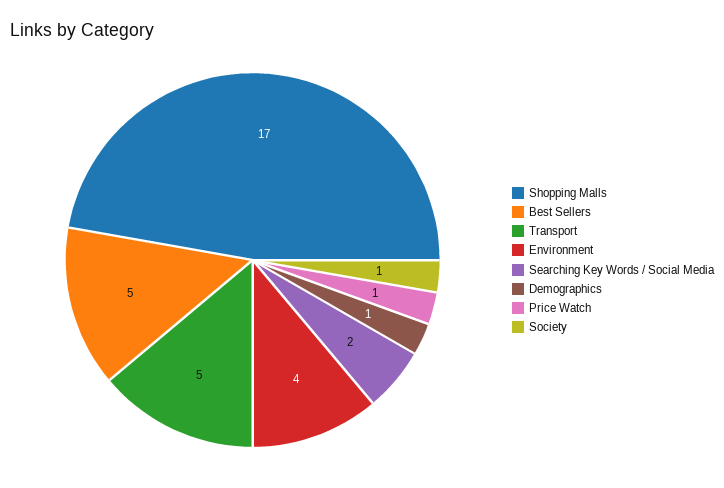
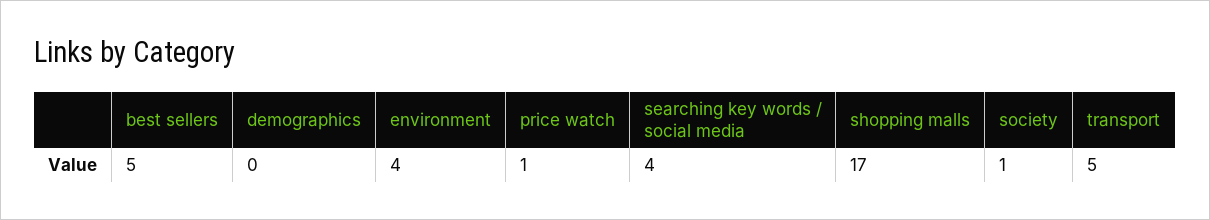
  {
    "Shopping Malls": 17,
    "Best Sellers": 5,
    "Transport": 5,
    "Environment": 4,
-   "Searching Key Words / Social Media": 2,
+   "Searching Key Words / Social Media": 4,
-   "Demographics": 1,
+   "Demographics": 0,
    "Price Watch": 1,
    "Society": 1
  }

